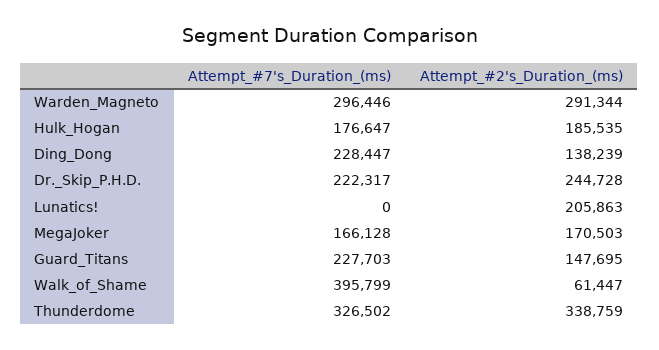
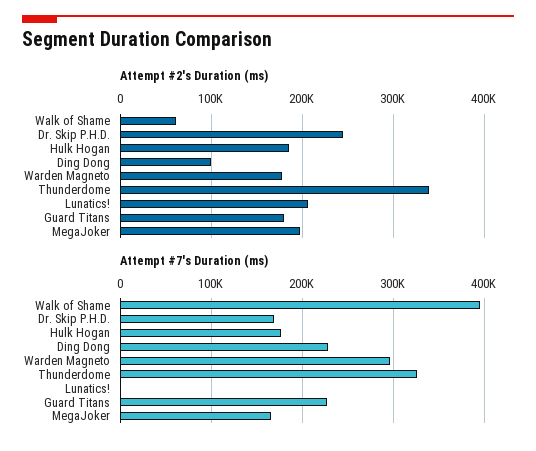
  {
    "Attempt_#7's_Duration_(ms)": {
      "Warden_Magneto": 296446,
      "Hulk_Hogan": 176647,
      "Ding_Dong": 228447,
-     "Dr._Skip_P.H.D.": 222317,
+     "Dr._Skip_P.H.D.": 170000,
      "Lunatics!": 0,
      "MegaJoker": 166128,
      "Guard_Titans": 227703,
      "Walk_of_Shame": 395799,
      "Thunderdome": 326502
    },
    "Attempt_#2's_Duration_(ms)": {
-     "Warden_Magneto": 291344,
+     "Warden_Magneto": 180000,
      "Hulk_Hogan": 185535,
-     "Ding_Dong": 138239,
+     "Ding_Dong": 100000,
      "Dr._Skip_P.H.D.": 244728,
      "Lunatics!": 205863,
-     "MegaJoker": 170503,
+     "MegaJoker": 200000,
-     "Guard_Titans": 147695,
+     "Guard_Titans": 180000,
      "Walk_of_Shame": 61447,
      "Thunderdome": 338759
    }
  }

